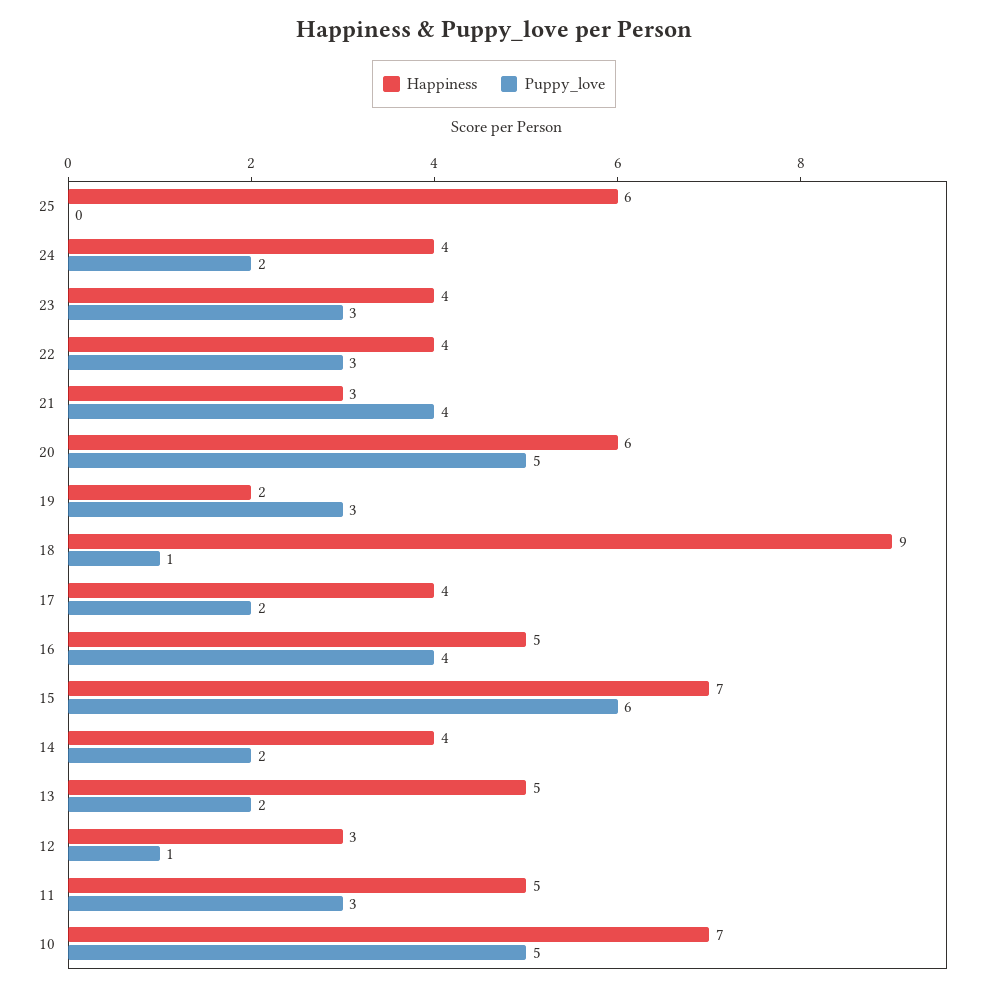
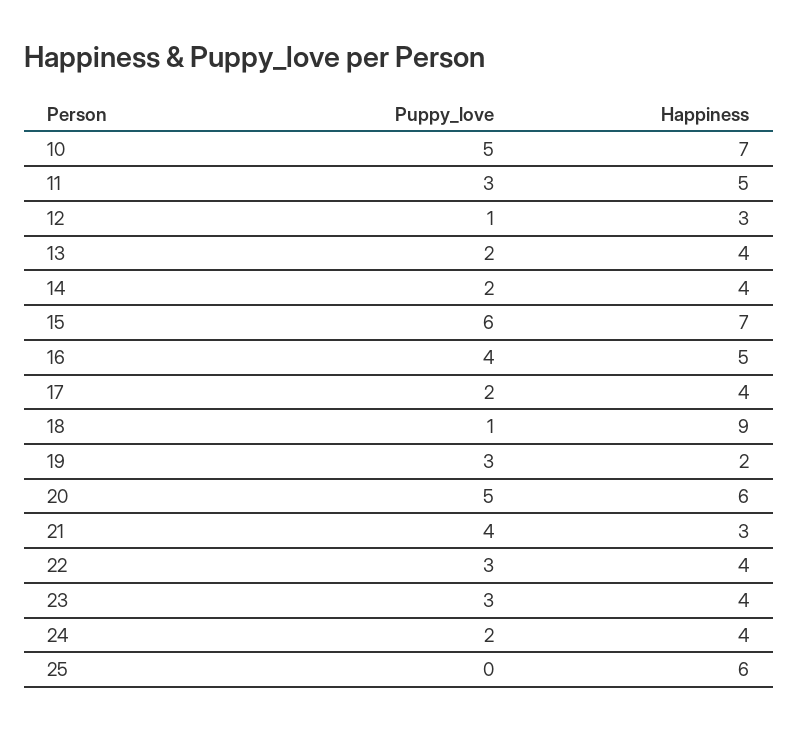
  {
    "Happiness": {
      "25": 6,
      "24": 4,
      "23": 4,
      "22": 4,
      "21": 3,
      "20": 6,
      "19": 2,
      "18": 9,
      "17": 4,
      "16": 5,
      "15": 7,
      "14": 4,
-     "13": 5,
+     "13": 4,
      "12": 3,
      "11": 5,
      "10": 7
    },
    "Puppy_love": {
      "25": 0,
      "24": 2,
      "23": 3,
      "22": 3,
      "21": 4,
      "20": 5,
      "19": 3,
      "18": 1,
      "17": 2,
      "16": 4,
      "15": 6,
      "14": 2,
      "13": 2,
      "12": 1,
      "11": 3,
      "10": 5
    }
  }

